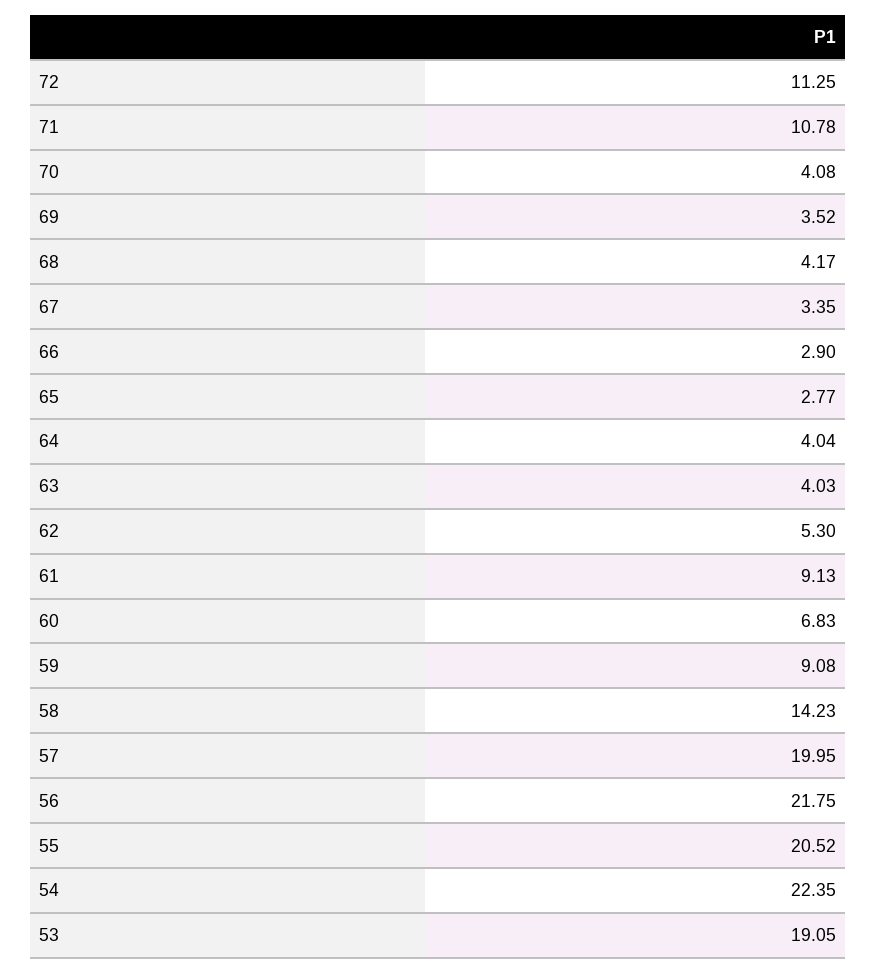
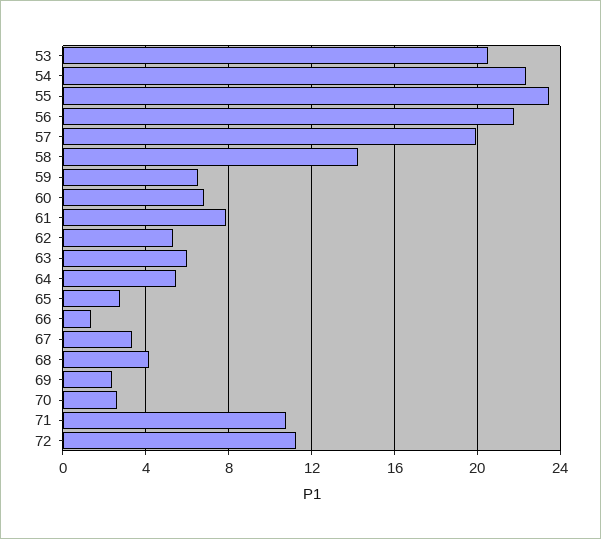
  {
    "72": 11.25,
    "71": 10.78,
-   "70": 4.08,
+   "70": 2.5,
-   "69": 3.52,
+   "69": 2.5,
    "68": 4.17,
    "67": 3.35,
-   "66": 2.9,
+   "66": 1.5,
    "65": 2.77,
-   "64": 4.04,
+   "64": 5.5,
-   "63": 4.03,
+   "63": 6,
    "62": 5.3,
-   "61": 9.13,
+   "61": 8,
    "60": 6.83,
-   "59": 9.08,
+   "59": 6.5,
    "58": 14.23,
    "57": 19.95,
    "56": 21.75,
-   "55": 20.52,
+   "55": 23.5,
    "54": 22.35,
-   "53": 19.05
+   "53": 20.5
  }

